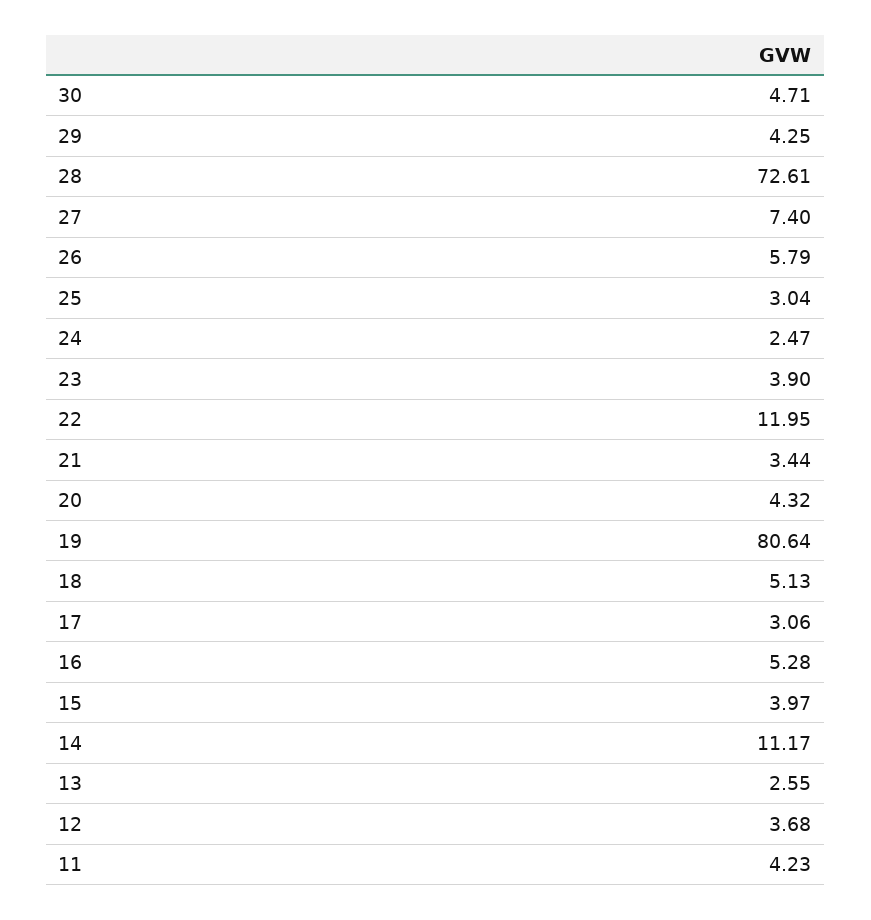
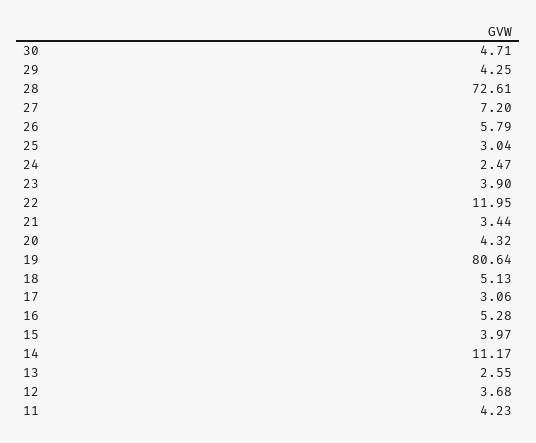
  {
    "30": 4.71,
    "29": 4.25,
    "28": 72.61,
-   "27": 7.4,
+   "27": 7.2,
    "26": 5.79,
    "25": 3.04,
    "24": 2.47,
    "23": 3.9,
    "22": 11.95,
    "21": 3.44,
    "20": 4.32,
    "19": 80.64,
    "18": 5.13,
    "17": 3.06,
    "16": 5.28,
    "15": 3.97,
    "14": 11.17,
    "13": 2.55,
    "12": 3.68,
    "11": 4.23
  }

